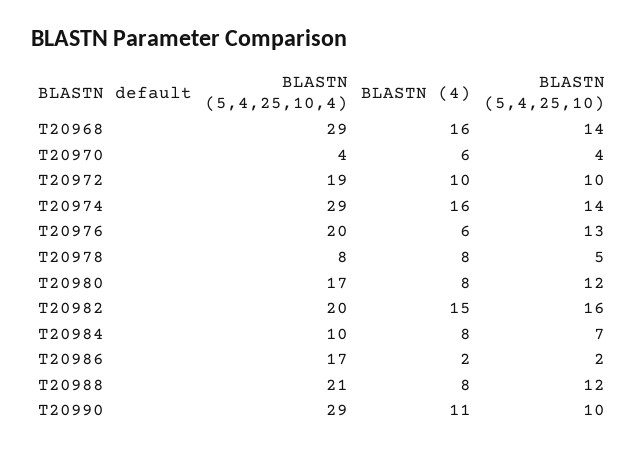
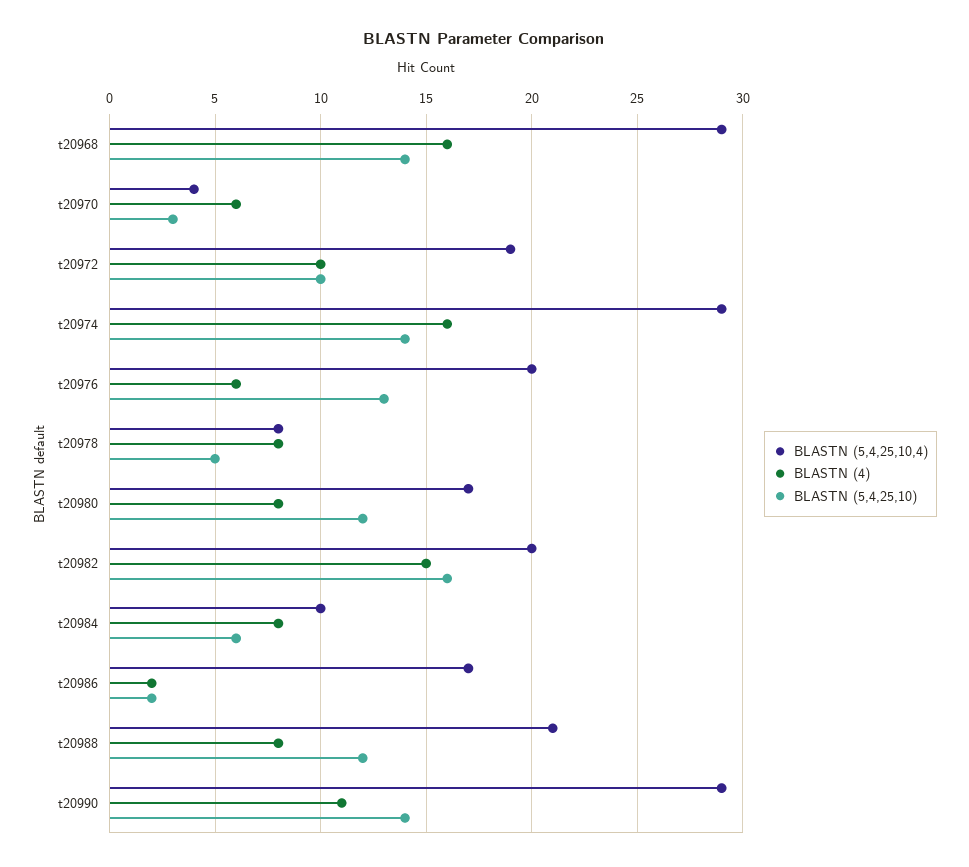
  {
    "BLASTN (5,4,25,10,4)": {
      "T20968": 29,
      "T20970": 4,
      "T20972": 19,
      "T20974": 29,
      "T20976": 20,
      "T20978": 8,
      "T20980": 17,
      "T20982": 20,
      "T20984": 10,
      "T20986": 17,
      "T20988": 21,
      "T20990": 29
    },
    "BLASTN (4)": {
      "T20968": 16,
      "T20970": 6,
      "T20972": 10,
      "T20974": 16,
      "T20976": 6,
      "T20978": 8,
      "T20980": 8,
      "T20982": 15,
      "T20984": 8,
      "T20986": 2,
      "T20988": 8,
      "T20990": 11
    },
    "BLASTN (5,4,25,10)": {
      "T20968": 14,
-     "T20970": 4,
+     "T20970": 3,
      "T20972": 10,
      "T20974": 14,
      "T20976": 13,
      "T20978": 5,
      "T20980": 12,
      "T20982": 16,
-     "T20984": 7,
+     "T20984": 6,
      "T20986": 2,
      "T20988": 12,
-     "T20990": 10
+     "T20990": 14
    }
  }

